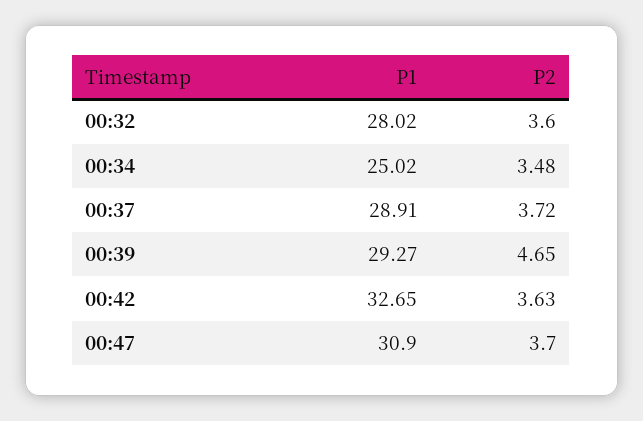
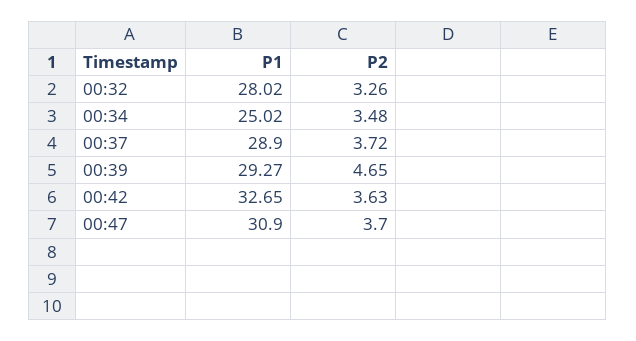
  {
    "P1": {
      "00:32": 28.02,
      "00:34": 25.02,
-     "00:37": 28.91,
+     "00:37": 28.9,
      "00:39": 29.27,
      "00:42": 32.65,
      "00:47": 30.9
    },
    "P2": {
-     "00:32": 3.6,
+     "00:32": 3.26,
      "00:34": 3.48,
      "00:37": 3.72,
      "00:39": 4.65,
      "00:42": 3.63,
      "00:47": 3.7
    }
  }

